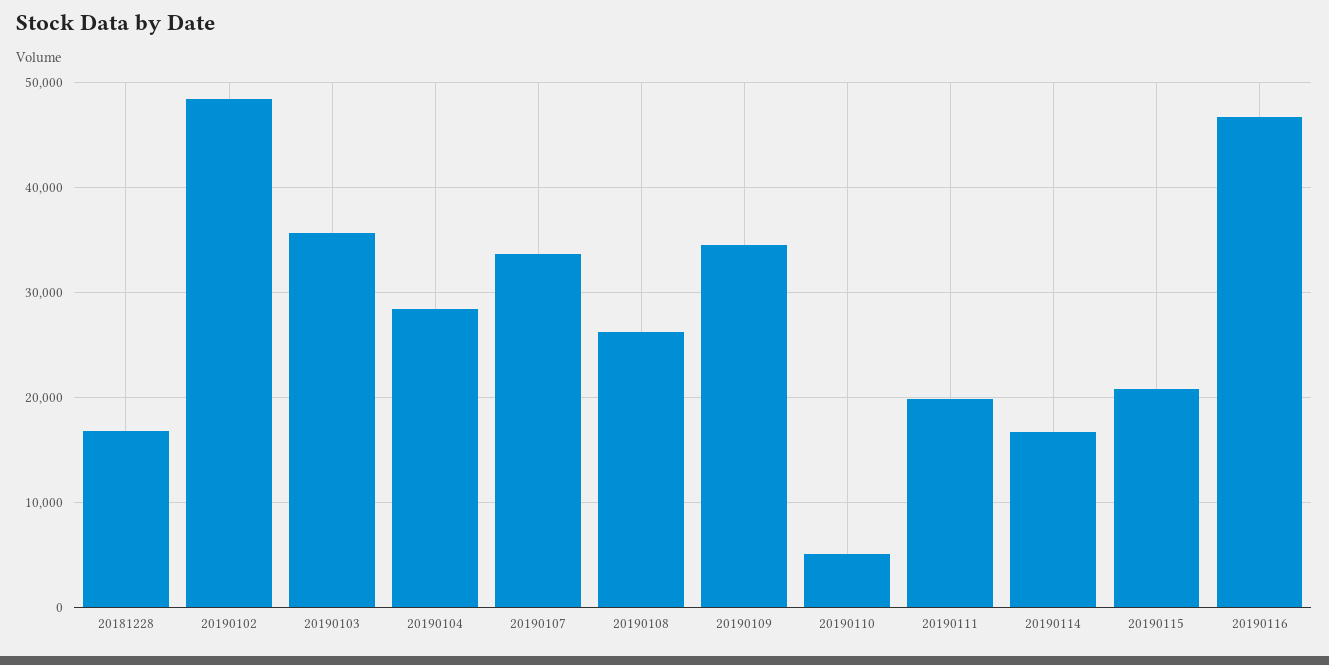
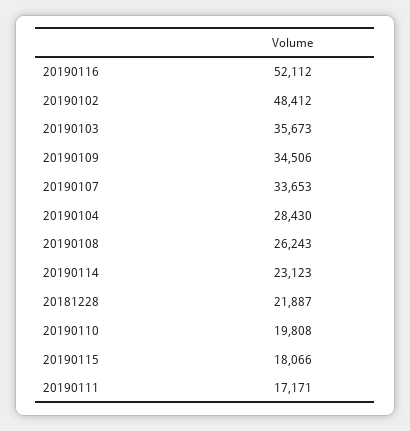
  {
-   "20181228": 17000,
+   "20181228": 21887,
    "20190102": 48412,
    "20190103": 35673,
    "20190104": 28430,
    "20190107": 33653,
    "20190108": 26243,
    "20190109": 34506,
-   "20190110": 5000,
+   "20190110": 19808,
-   "20190111": 20000,
+   "20190111": 17171,
-   "20190114": 17000,
+   "20190114": 23123,
-   "20190115": 21000,
+   "20190115": 18066,
-   "20190116": 47000
+   "20190116": 52112
  }

